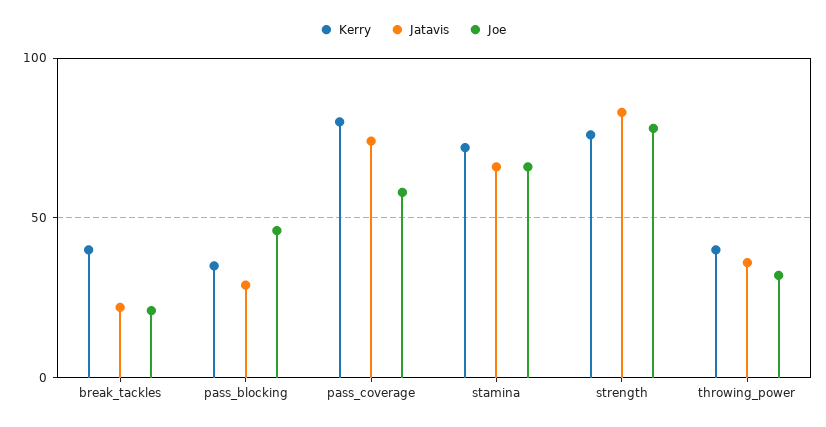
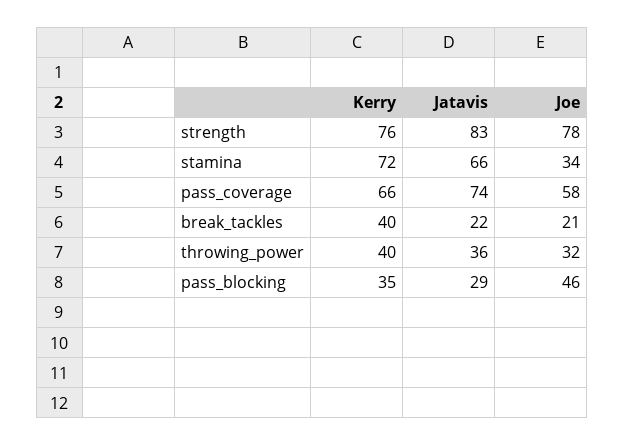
  {
    "Kerry": {
      "break_tackles": 40,
      "pass_blocking": 35,
-     "pass_coverage": 80,
+     "pass_coverage": 66,
      "stamina": 72,
      "strength": 76,
      "throwing_power": 40
    },
    "Jatavis": {
      "break_tackles": 22,
      "pass_blocking": 29,
      "pass_coverage": 74,
      "stamina": 66,
      "strength": 83,
      "throwing_power": 36
    },
    "Joe": {
      "break_tackles": 21,
      "pass_blocking": 46,
      "pass_coverage": 58,
-     "stamina": 65,
+     "stamina": 34,
      "strength": 78,
      "throwing_power": 32
    }
  }

